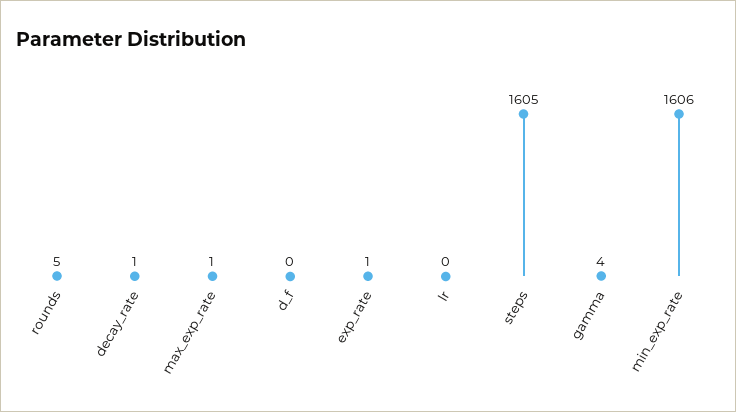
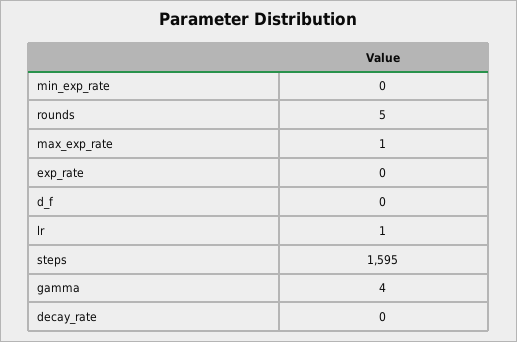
  {
    "rounds": 5,
-   "decay_rate": 1,
+   "decay_rate": 0,
    "max_exp_rate": 1,
    "d_f": 0,
-   "exp_rate": 1,
+   "exp_rate": 0,
-   "lr": 0,
+   "lr": 1,
-   "steps": 1605,
+   "steps": 1595,
    "gamma": 4,
-   "min_exp_rate": 1606
+   "min_exp_rate": 0
  }

